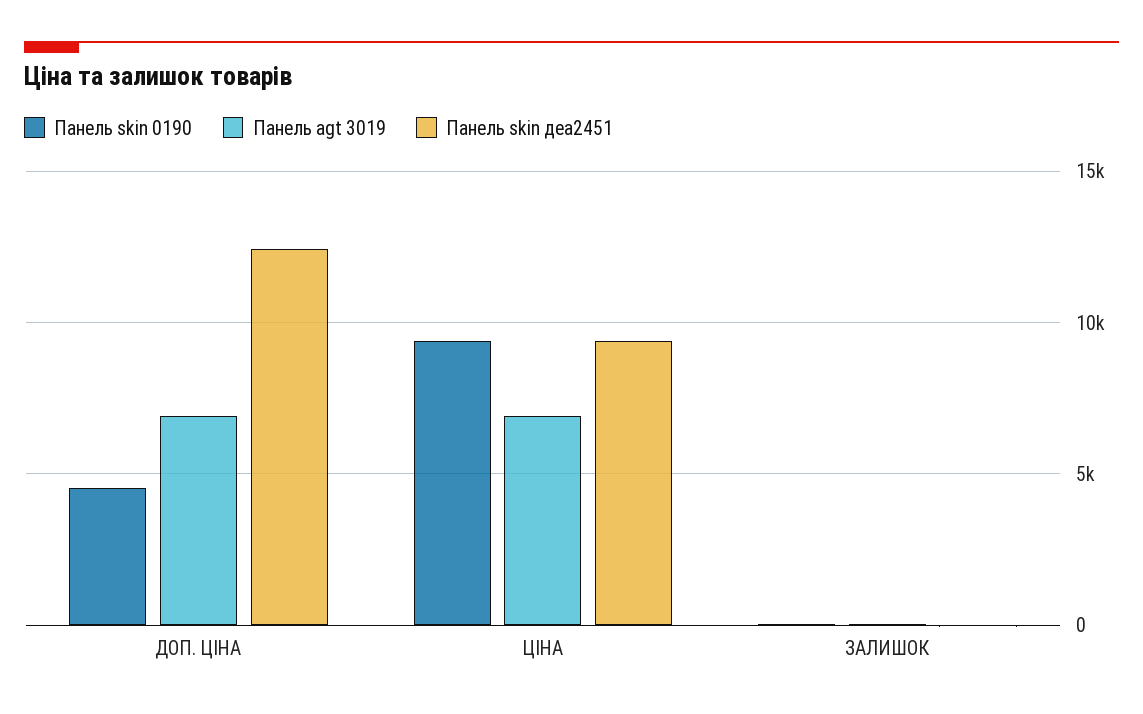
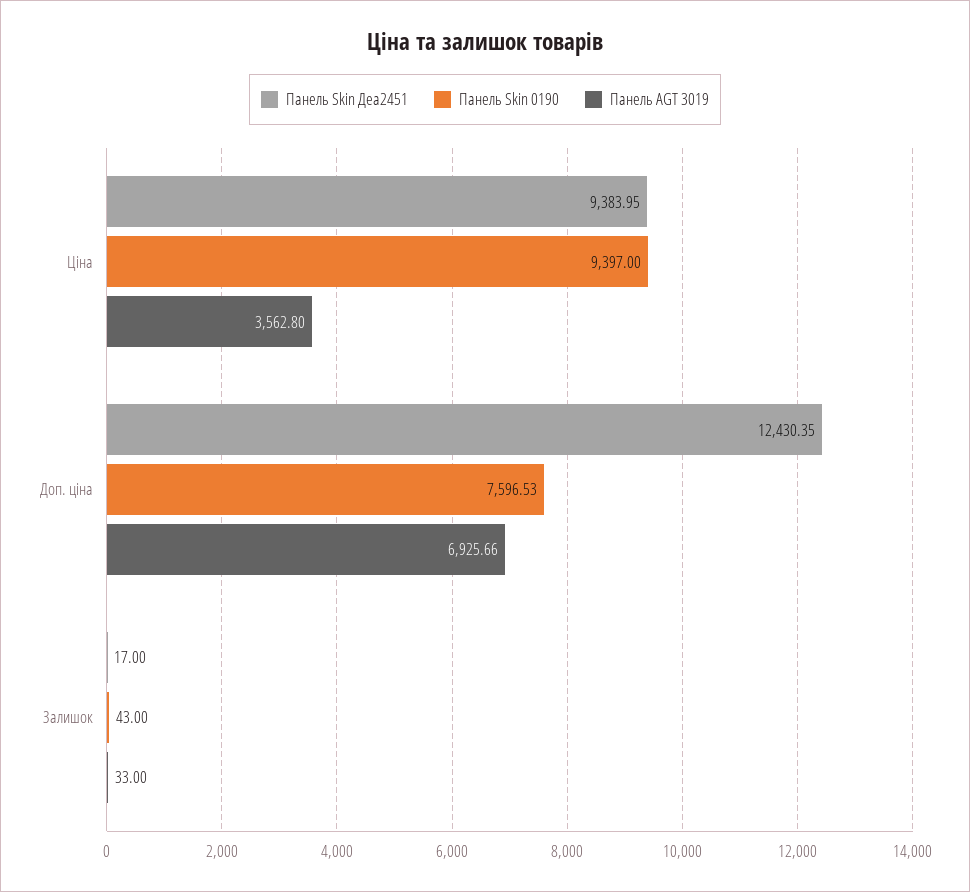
  {
    "Панель skin 0190": {
-     "ДОП. ЦІНА": 4500,
+     "ДОП. ЦІНА": 7596.53,
      "ЦІНА": 9397,
      "ЗАЛИШОК": 43
    },
    "Панель agt 3019": {
      "ДОП. ЦІНА": 6925.66,
-     "ЦІНА": 7000,
+     "ЦІНА": 3562.8,
      "ЗАЛИШОК": 33
    },
    "Панель skin деа2451": {
      "ДОП. ЦІНА": 12430.35,
      "ЦІНА": 9383.95,
      "ЗАЛИШОК": 17
    }
  }

